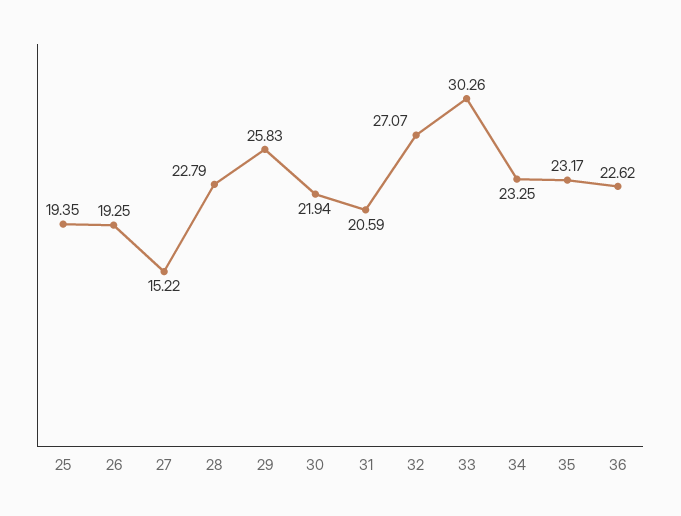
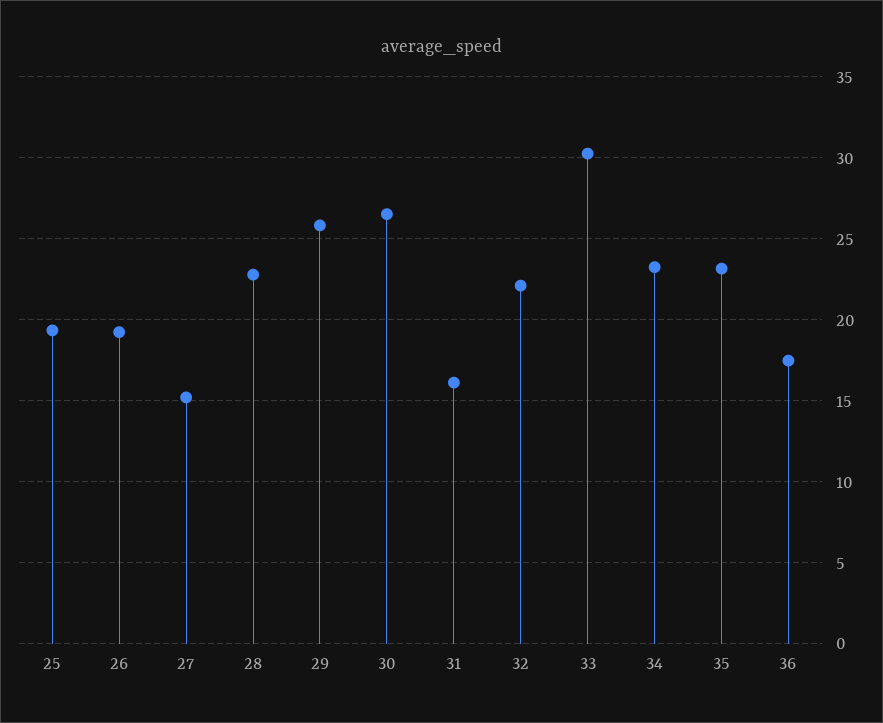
  {
    "25": 19.35,
    "26": 19.25,
    "27": 15.22,
    "28": 22.79,
    "29": 25.83,
-   "30": 21.94,
+   "30": 26.5,
-   "31": 20.59,
+   "31": 16,
-   "32": 27.07,
+   "32": 22,
    "33": 30.26,
    "34": 23.25,
    "35": 23.17,
-   "36": 22.62
+   "36": 17.5
  }

